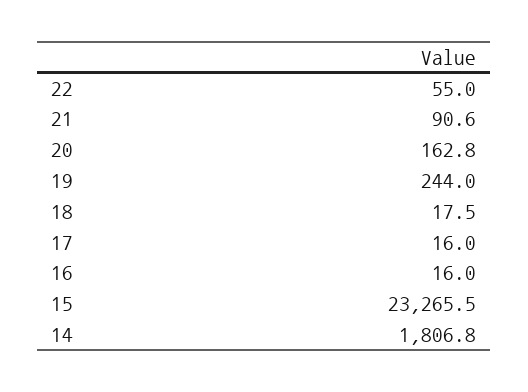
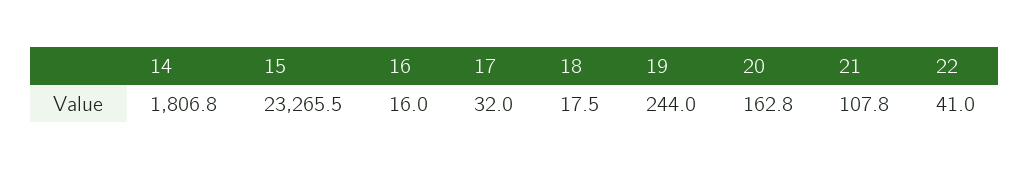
  {
-   "22": 55,
+   "22": 41,
-   "21": 90.6,
+   "21": 107.8,
    "20": 162.8,
    "19": 244,
    "18": 17.5,
-   "17": 16,
+   "17": 32,
    "16": 16,
    "15": 23265.5,
    "14": 1806.8
  }

